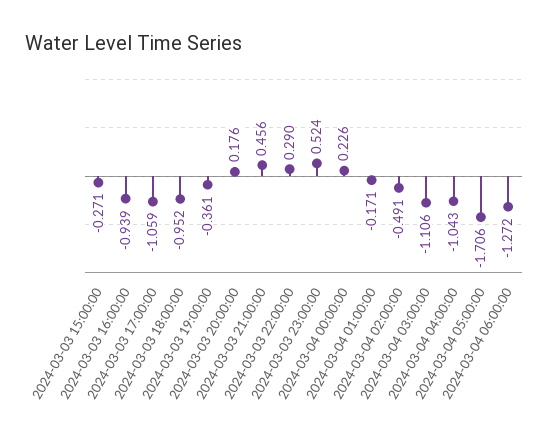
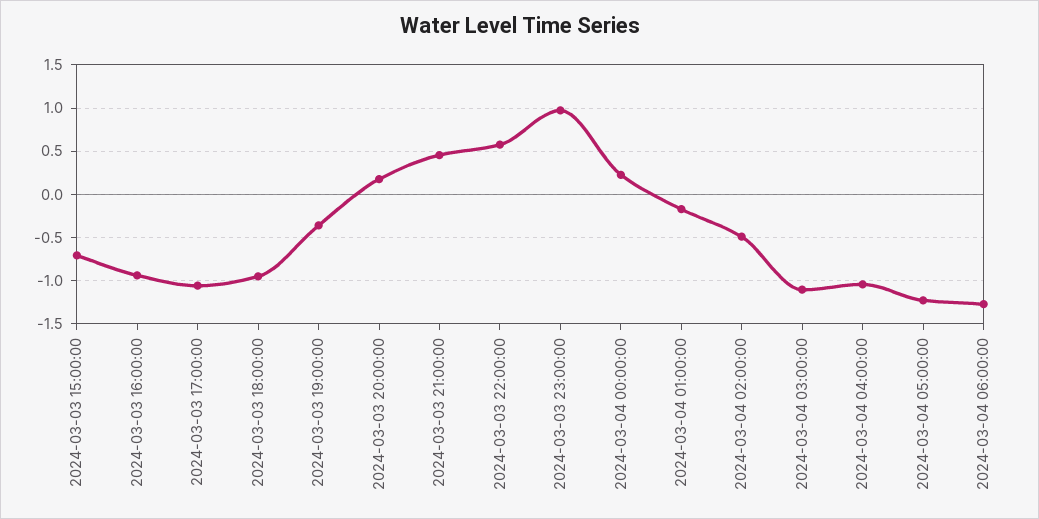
  {
-   "2024-03-03 15:00:00": -0.271,
+   "2024-03-03 15:00:00": -0.7,
    "2024-03-03 16:00:00": -0.939,
    "2024-03-03 17:00:00": -1.059,
    "2024-03-03 18:00:00": -0.952,
    "2024-03-03 19:00:00": -0.361,
    "2024-03-03 20:00:00": 0.176,
    "2024-03-03 21:00:00": 0.456,
-   "2024-03-03 22:00:00": 0.29,
+   "2024-03-03 22:00:00": 0.6,
-   "2024-03-03 23:00:00": 0.524,
+   "2024-03-03 23:00:00": 1,
    "2024-03-04 00:00:00": 0.226,
    "2024-03-04 01:00:00": -0.171,
    "2024-03-04 02:00:00": -0.491,
    "2024-03-04 03:00:00": -1.106,
    "2024-03-04 04:00:00": -1.043,
-   "2024-03-04 05:00:00": -1.706,
+   "2024-03-04 05:00:00": -1.2,
    "2024-03-04 06:00:00": -1.272
  }

